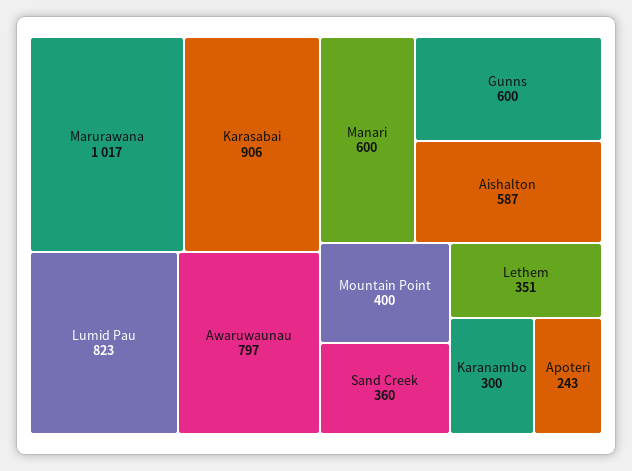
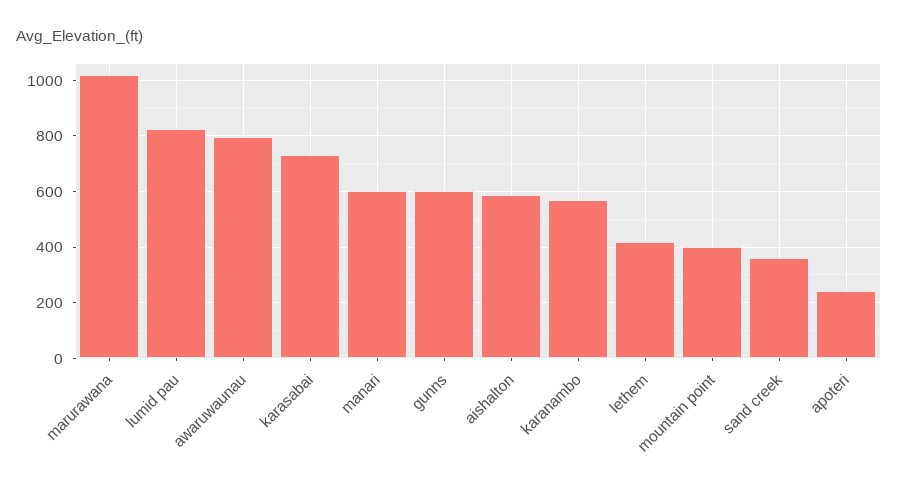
  {
    "Marurawana": 1017,
-   "Karasabai": 906,
+   "Karasabai": 725,
    "Lumid Pau": 823,
    "Awaruwaunau": 797,
    "Manari": 600,
    "Gunns": 600,
    "Aishalton": 587,
    "Mountain Point": 400,
    "Sand Creek": 360,
-   "Lethem": 351,
+   "Lethem": 425,
-   "Karanambo": 300,
+   "Karanambo": 575,
    "Apoteri": 243
  }

